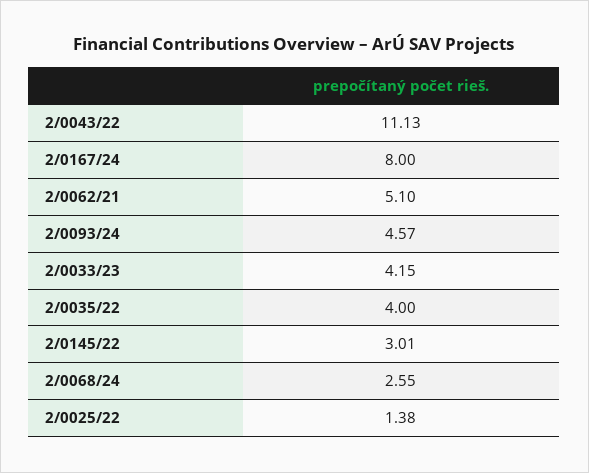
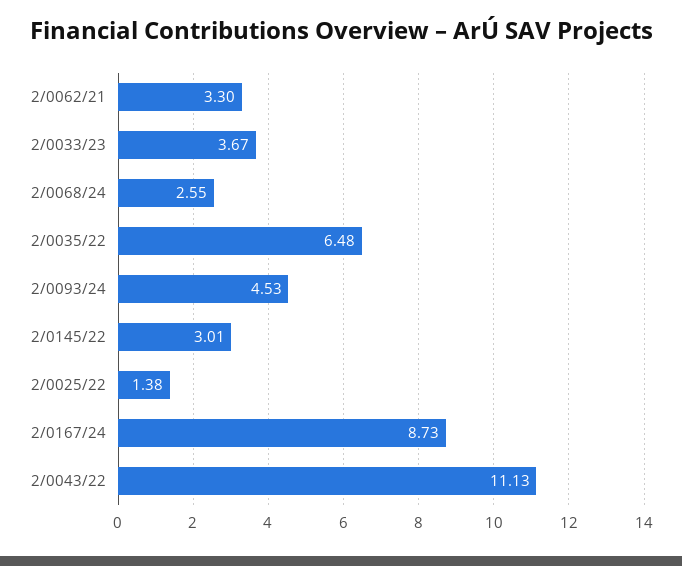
  {
    "2/0043/22": 11.13,
-   "2/0167/24": 8,
+   "2/0167/24": 8.73,
-   "2/0062/21": 5.1,
+   "2/0062/21": 3.3,
-   "2/0093/24": 4.57,
+   "2/0093/24": 4.53,
-   "2/0033/23": 4.15,
+   "2/0033/23": 3.67,
-   "2/0035/22": 4,
+   "2/0035/22": 6.48,
    "2/0145/22": 3.01,
    "2/0068/24": 2.55,
    "2/0025/22": 1.38
  }

